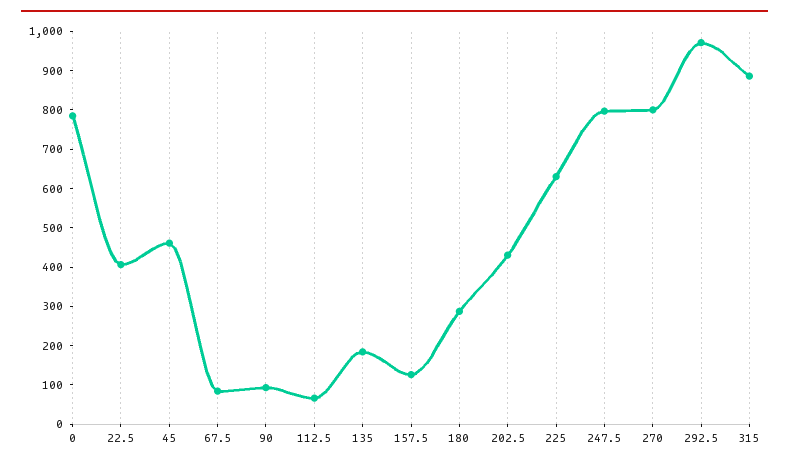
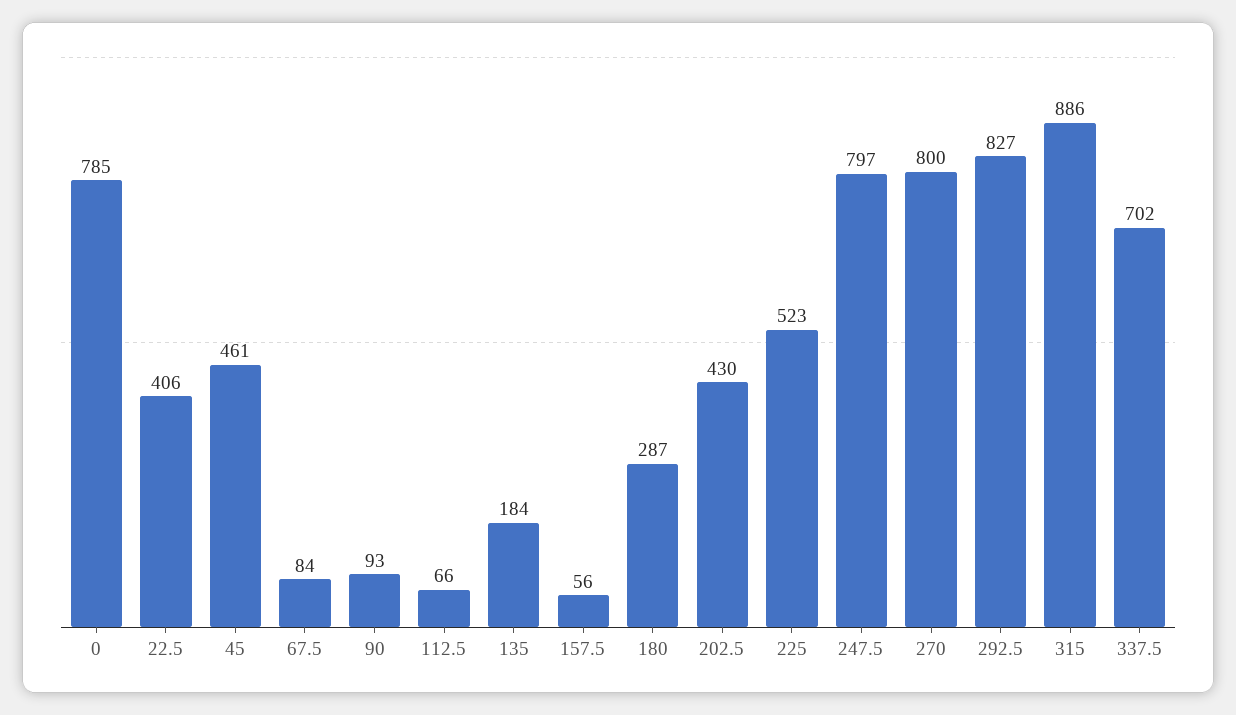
  {
    "0": 785,
    "22.5": 406,
    "45": 461,
    "67.5": 84,
    "90": 93,
    "112.5": 66,
    "135": 184,
-   "157.5": 125,
+   "157.5": 56,
    "180": 287,
    "202.5": 430,
-   "225": 625,
+   "225": 523,
    "247.5": 797,
    "270": 800,
-   "292.5": 975,
+   "292.5": 827,
-   "315": 886
+   "315": 886,
+   "337.5": 702
  }

